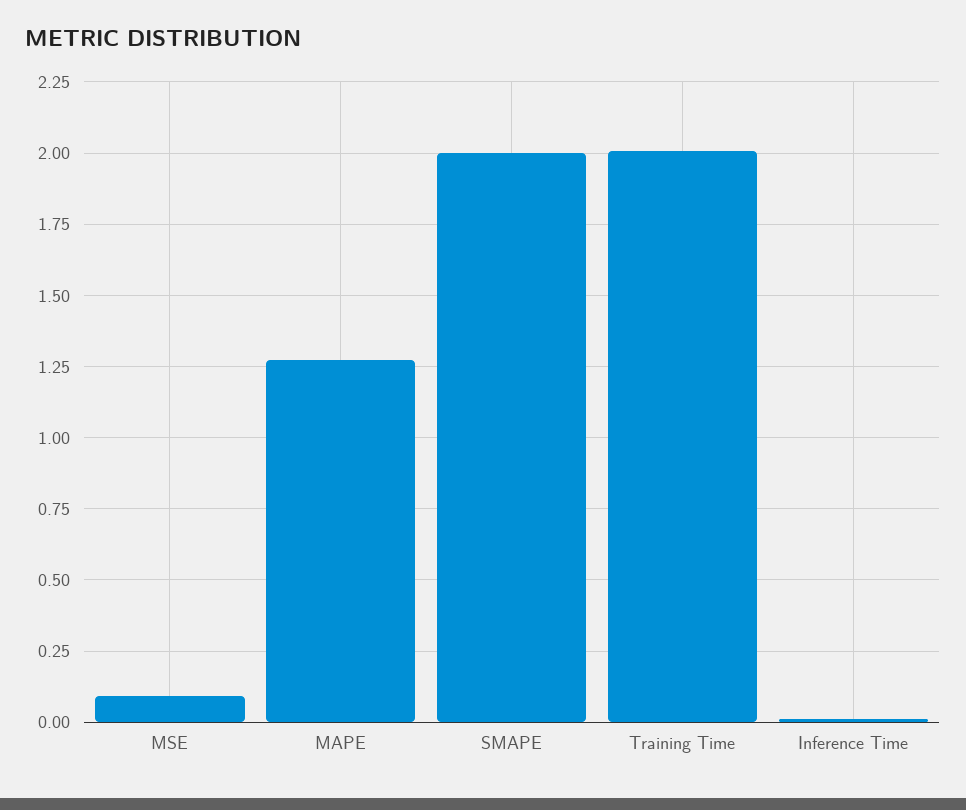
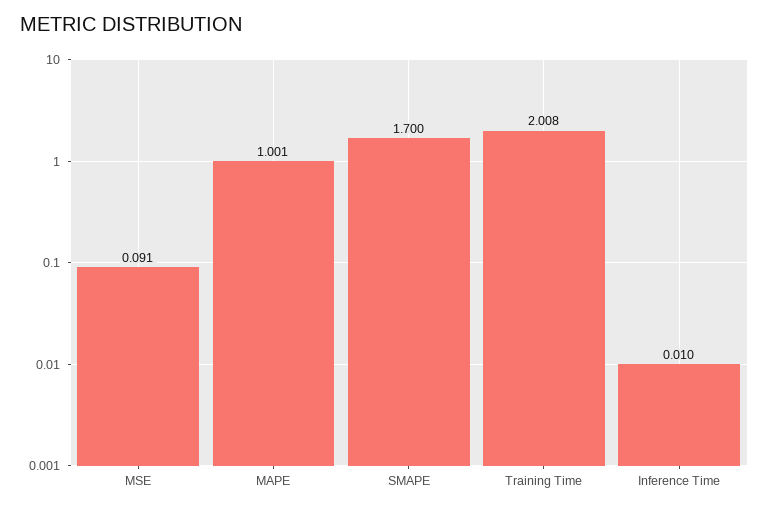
  {
    "MSE": 0.091,
-   "MAPE": 1.275,
+   "MAPE": 1.001,
-   "SMAPE": 2,
+   "SMAPE": 1.7,
    "Training Time": 2.008,
    "Inference Time": 0.01
  }

